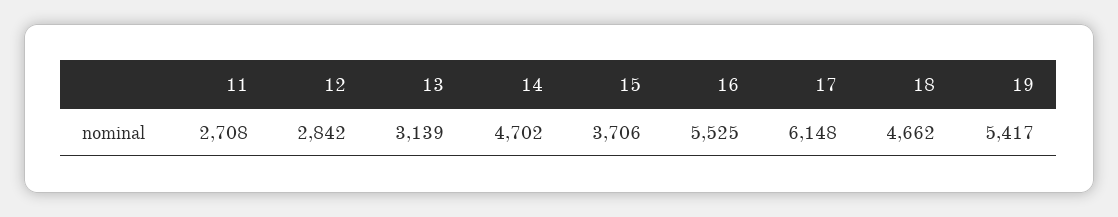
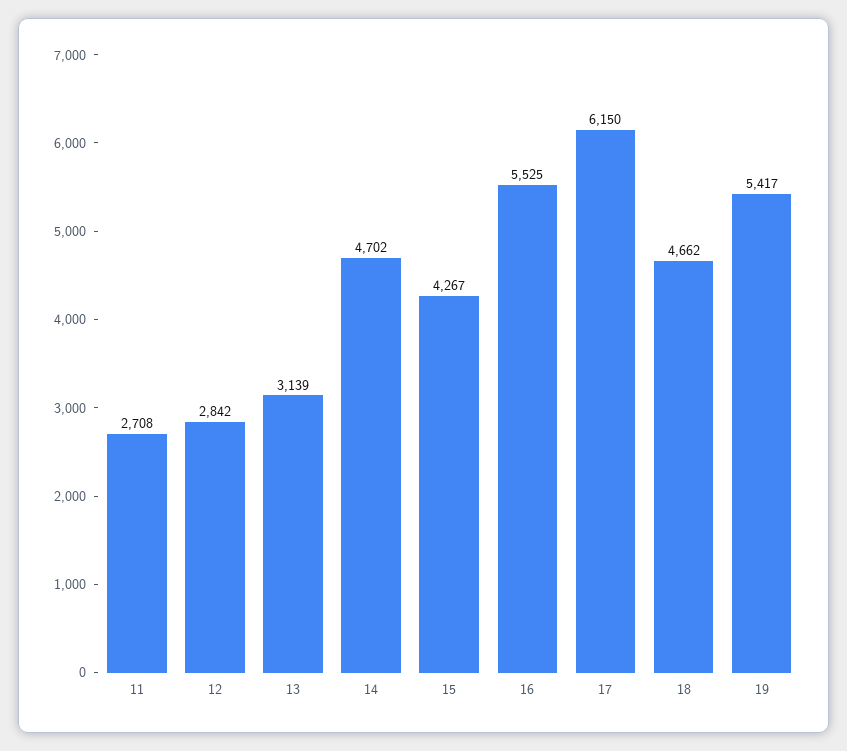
  {
    "11": 2708,
    "12": 2842,
    "13": 3139,
    "14": 4702,
-   "15": 3706,
+   "15": 4267,
    "16": 5525,
-   "17": 6148,
+   "17": 6150,
    "18": 4662,
    "19": 5417
  }

